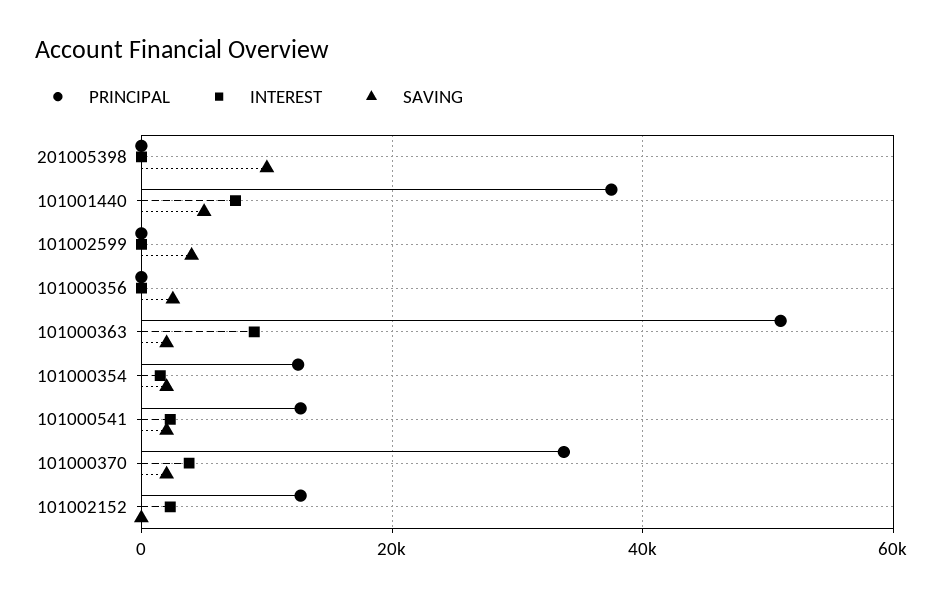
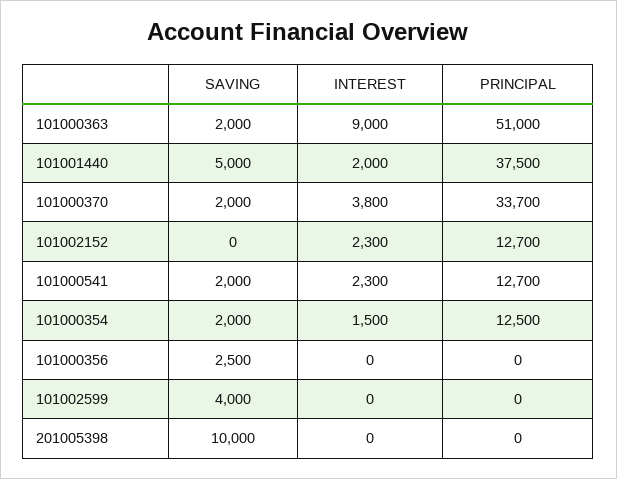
  {
    "PRINCIPAL": {
      "201005398": 0,
      "101001440": 37500,
      "101002599": 0,
      "101000356": 0,
      "101000363": 51000,
      "101000354": 12500,
      "101000541": 12700,
      "101000370": 33700,
      "101002152": 12700
    },
    "INTEREST": {
      "201005398": 0,
-     "101001440": 8000,
+     "101001440": 2000,
      "101002599": 0,
      "101000356": 0,
      "101000363": 9000,
      "101000354": 1500,
      "101000541": 2300,
      "101000370": 3800,
      "101002152": 2300
    },
    "SAVING": {
      "201005398": 10000,
      "101001440": 5000,
      "101002599": 4000,
      "101000356": 2500,
      "101000363": 2000,
      "101000354": 2000,
      "101000541": 2000,
      "101000370": 2000,
      "101002152": 0
    }
  }

